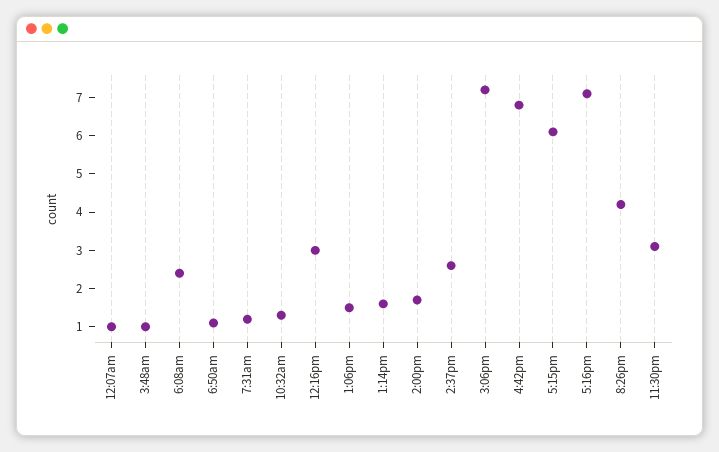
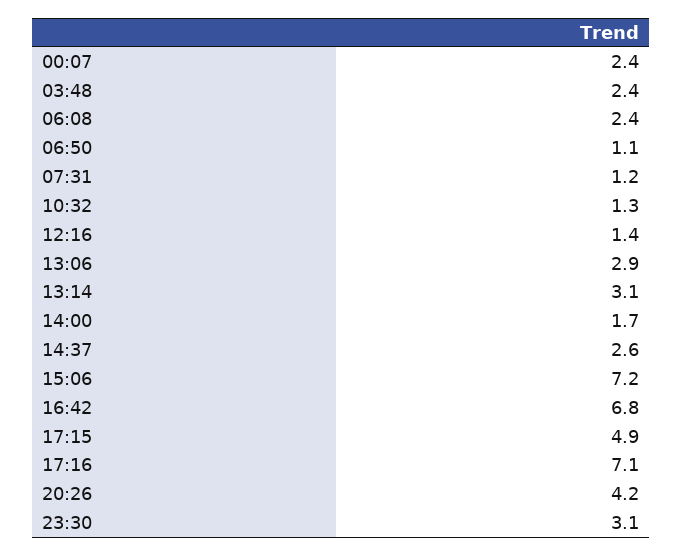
  {
-   "12:07am": 1,
+   "12:07am": 2.4,
-   "3:48am": 1,
+   "3:48am": 2.4,
    "6:08am": 2.4,
    "6:50am": 1.1,
    "7:31am": 1.2,
    "10:32am": 1.3,
-   "12:16pm": 3,
+   "12:16pm": 1.4,
-   "1:06pm": 1.5,
+   "1:06pm": 2.9,
-   "1:14pm": 1.5,
+   "1:14pm": 3.1,
    "2:00pm": 1.7,
    "2:37pm": 2.6,
    "3:06pm": 7.2,
    "4:42pm": 6.8,
-   "5:15pm": 6,
+   "5:15pm": 4.9,
    "5:16pm": 7.1,
    "8:26pm": 4.2,
    "11:30pm": 3.1
  }

